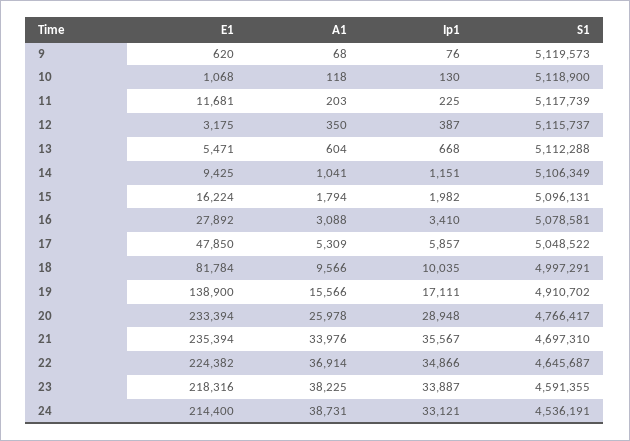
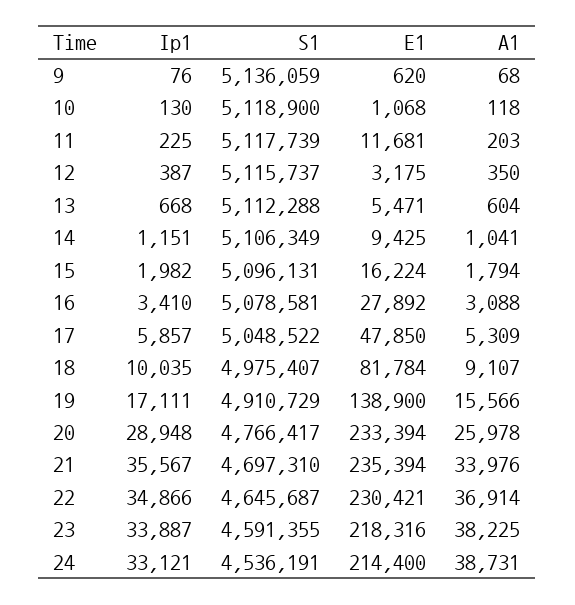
  {
    "E1": {
      "9": 620,
      "10": 1068,
      "11": 11681,
      "12": 3175,
      "13": 5471,
      "14": 9425,
      "15": 16224,
      "16": 27892,
      "17": 47850,
      "18": 81784,
      "19": 138900,
      "20": 233394,
      "21": 235394,
-     "22": 224382,
+     "22": 230421,
      "23": 218316,
      "24": 214400
    },
    "A1": {
      "9": 68,
      "10": 118,
      "11": 203,
      "12": 350,
      "13": 604,
      "14": 1041,
      "15": 1794,
      "16": 3088,
      "17": 5309,
-     "18": 9566,
+     "18": 9107,
      "19": 15566,
      "20": 25978,
      "21": 33976,
      "22": 36914,
      "23": 38225,
      "24": 38731
    },
    "Ip1": {
      "9": 76,
      "10": 130,
      "11": 225,
      "12": 387,
      "13": 668,
      "14": 1151,
      "15": 1982,
      "16": 3410,
      "17": 5857,
      "18": 10035,
      "19": 17111,
      "20": 28948,
      "21": 35567,
      "22": 34866,
      "23": 33887,
      "24": 33121
    },
    "S1": {
-     "9": 5119573,
+     "9": 5136059,
      "10": 5118900,
      "11": 5117739,
      "12": 5115737,
      "13": 5112288,
      "14": 5106349,
      "15": 5096131,
      "16": 5078581,
      "17": 5048522,
-     "18": 4997291,
+     "18": 4975407,
-     "19": 4910702,
+     "19": 4910729,
      "20": 4766417,
      "21": 4697310,
      "22": 4645687,
      "23": 4591355,
      "24": 4536191
    }
  }

